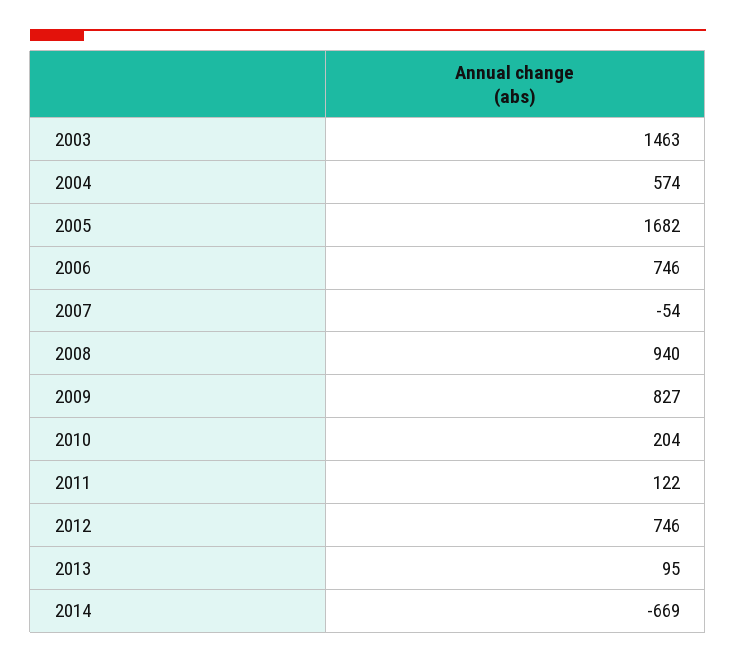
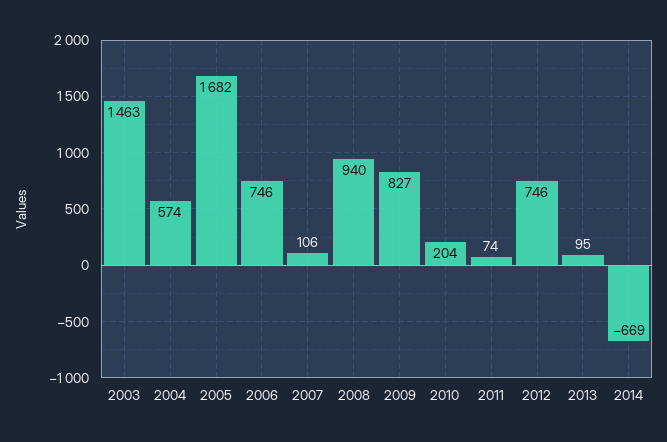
  {
    "2003": 1463,
    "2004": 574,
    "2005": 1682,
    "2006": 746,
-   "2007": -54,
+   "2007": 106,
    "2008": 940,
    "2009": 827,
    "2010": 204,
-   "2011": 122,
+   "2011": 74,
    "2012": 746,
    "2013": 95,
    "2014": -669
  }

